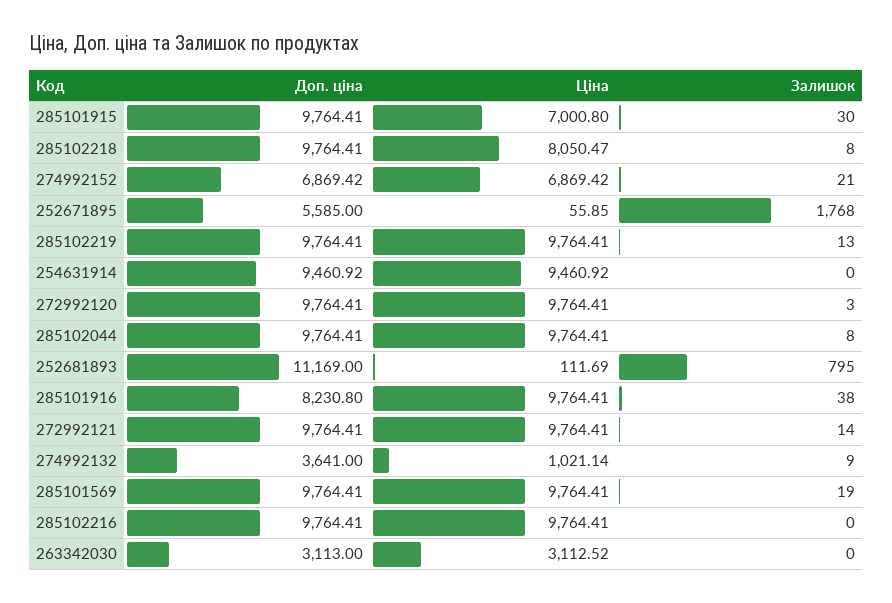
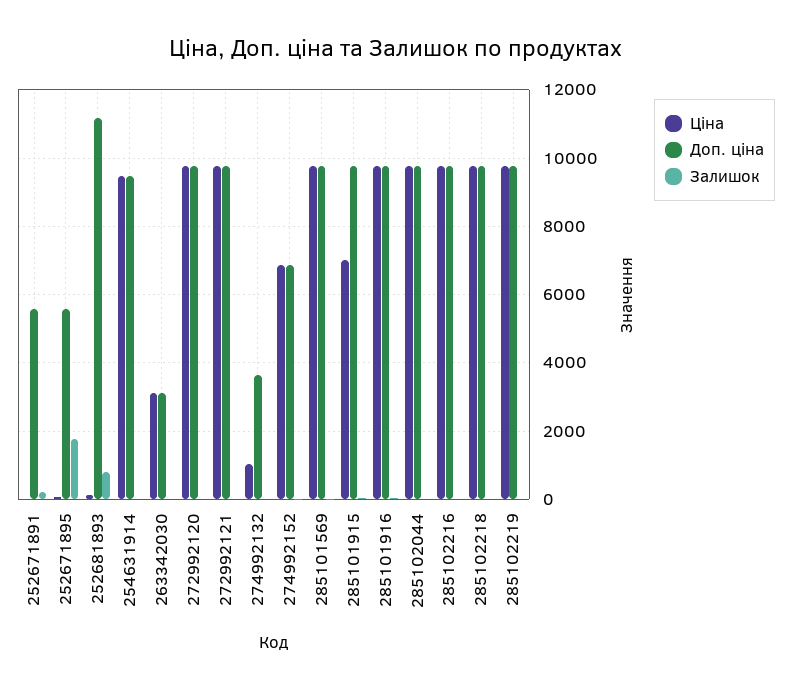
  {
    "Доп. ціна": {
      "285101915": 9764.41,
      "285102218": 9764.41,
      "274992152": 6869.42,
      "252671895": 5585,
      "285102219": 9764.41,
      "254631914": 9460.92,
      "272992120": 9764.41,
      "285102044": 9764.41,
      "252681893": 11169,
-     "285101916": 8230.8,
+     "285101916": 9800,
      "272992121": 9764.41,
      "274992132": 3641,
      "285101569": 9764.41,
      "285102216": 9764.41,
-     "263342030": 3113
+     "263342030": 3113,
+     "252671891": 5600
    },
    "Ціна": {
      "285101915": 7000.8,
-     "285102218": 8050.47,
+     "285102218": 9800,
      "274992152": 6869.42,
      "252671895": 55.85,
      "285102219": 9764.41,
      "254631914": 9460.92,
      "272992120": 9764.41,
      "285102044": 9764.41,
      "252681893": 111.69,
      "285101916": 9764.41,
      "272992121": 9764.41,
      "274992132": 1021.14,
      "285101569": 9764.41,
      "285102216": 9764.41,
-     "263342030": 3112.52
+     "263342030": 3112.52,
+     "252671891": 0
    },
    "Залишок": {
      "285101915": 30,
      "285102218": 8,
      "274992152": 21,
      "252671895": 1768,
      "285102219": 13,
      "254631914": 0,
      "272992120": 3,
      "285102044": 8,
      "252681893": 795,
      "285101916": 38,
      "272992121": 14,
      "274992132": 9,
      "285101569": 19,
      "285102216": 0,
-     "263342030": 0
+     "263342030": 0,
+     "252671891": 200
    }
  }

